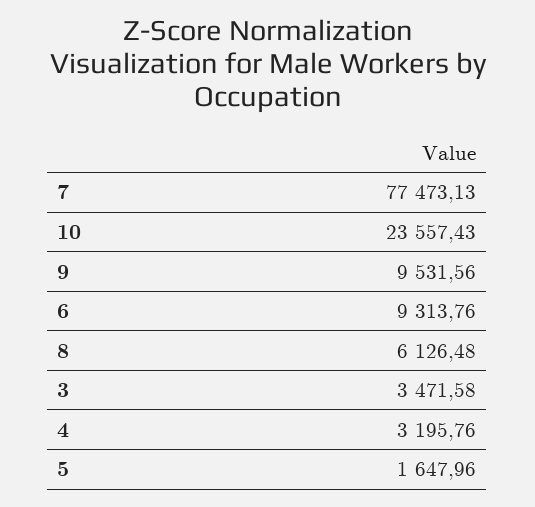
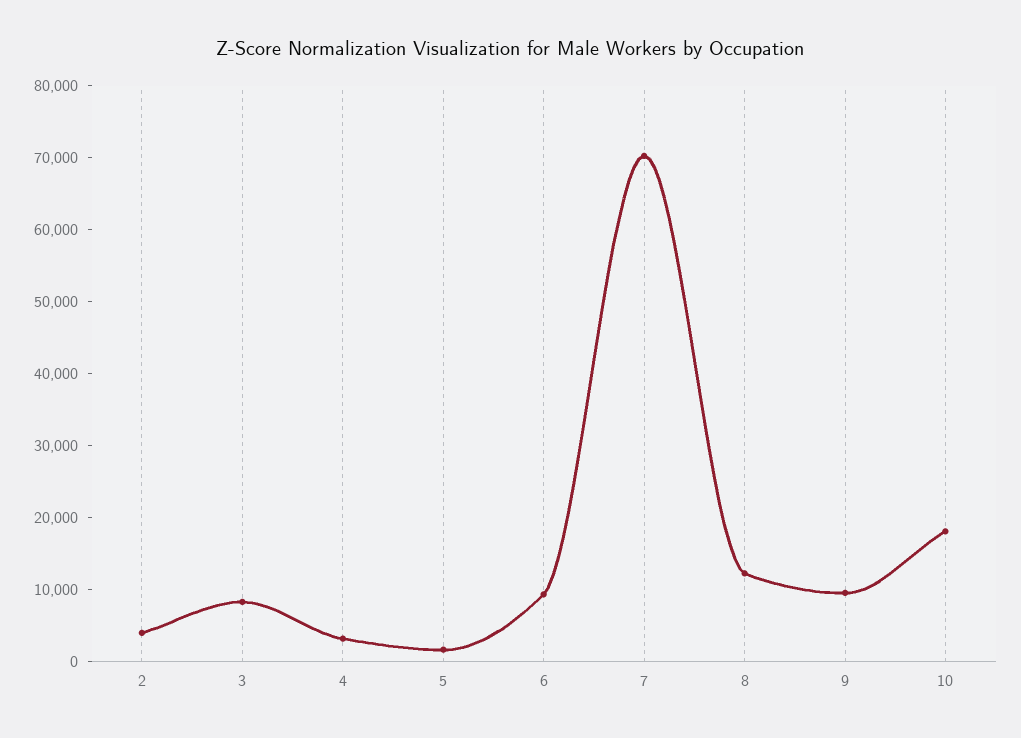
  {
-   "7": 77473.13,
+   "7": 70000,
-   "10": 23557.43,
+   "10": 18000,
    "9": 9531.56,
    "6": 9313.76,
-   "8": 6126.48,
+   "8": 12000,
-   "3": 3471.58,
+   "3": 8000,
    "4": 3195.76,
-   "5": 1647.96
+   "5": 1647.96,
+   "2": 4000
  }

